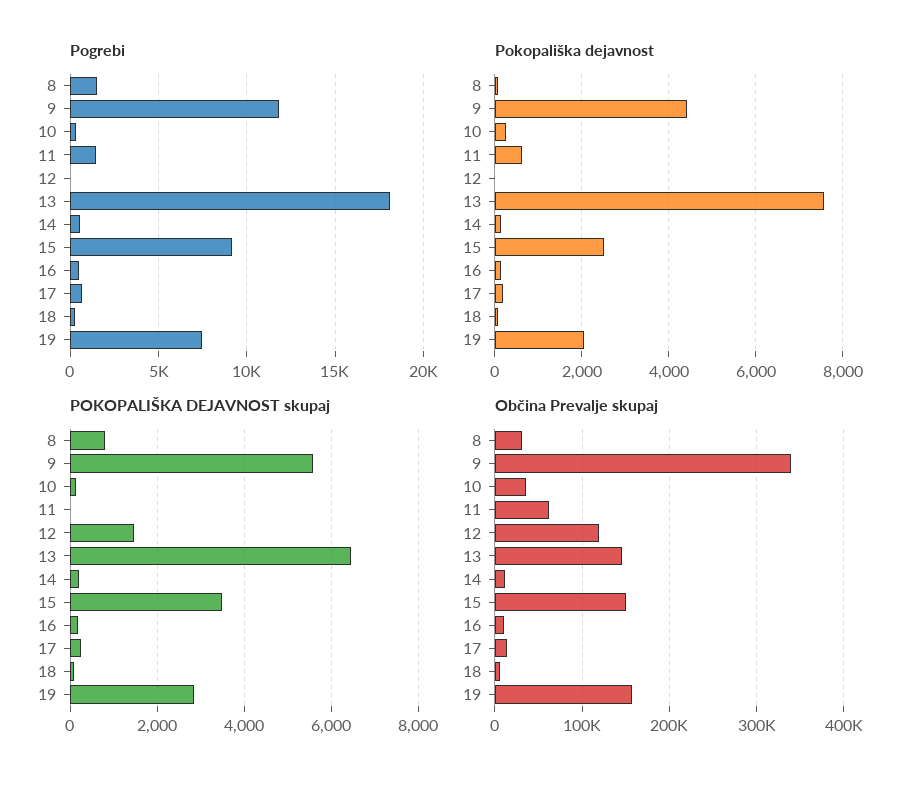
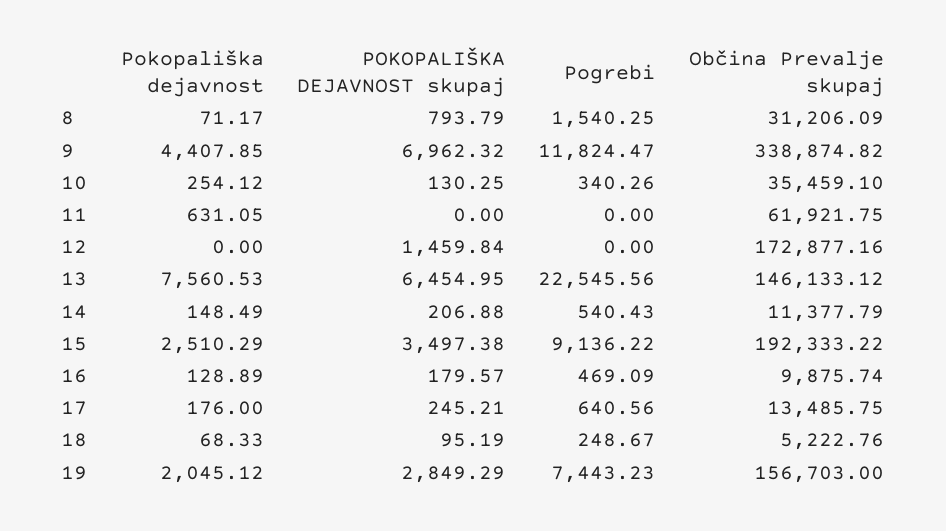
  {
    "Pogrebi": {
      "8": 1540.25,
      "9": 11824.47,
      "10": 340.26,
-     "11": 1500,
+     "11": 0,
      "12": 0,
-     "13": 18000,
+     "13": 22545.56,
      "14": 540.43,
      "15": 9136.22,
      "16": 469.09,
      "17": 640.56,
      "18": 248.67,
      "19": 7443.23
    },
    "Pokopališka dejavnost": {
      "8": 71.17,
      "9": 4407.85,
      "10": 254.12,
      "11": 631.05,
      "12": 0,
      "13": 7560.53,
      "14": 148.49,
      "15": 2510.29,
      "16": 128.89,
      "17": 176,
      "18": 68.33,
      "19": 2045.12
    },
    "POKOPALIŠKA DEJAVNOST skupaj": {
      "8": 793.79,
-     "9": 5600,
+     "9": 6962.32,
      "10": 130.25,
      "11": 0,
      "12": 1459.84,
      "13": 6454.95,
      "14": 206.88,
      "15": 3497.38,
      "16": 179.57,
      "17": 245.21,
      "18": 95.19,
      "19": 2849.29
    },
    "Občina Prevalje skupaj": {
      "8": 31206.09,
      "9": 338874.82,
      "10": 35459.1,
      "11": 61921.75,
-     "12": 120000,
+     "12": 172877.16,
      "13": 146133.12,
      "14": 11377.79,
-     "15": 150000,
+     "15": 192333.22,
      "16": 9875.74,
      "17": 13485.75,
      "18": 5222.76,
      "19": 156703
    }
  }

